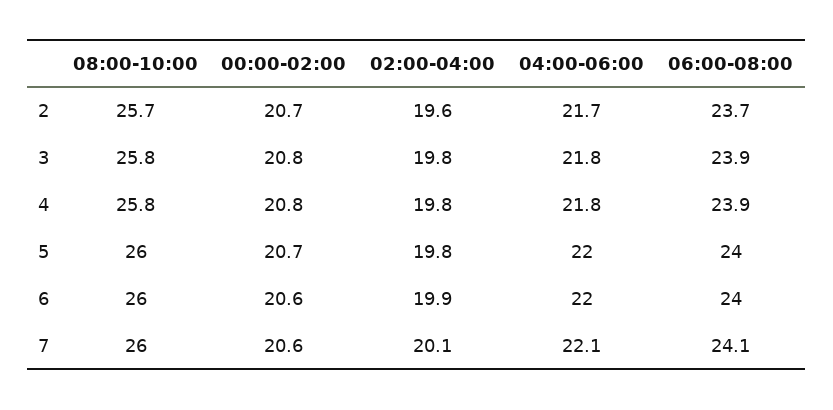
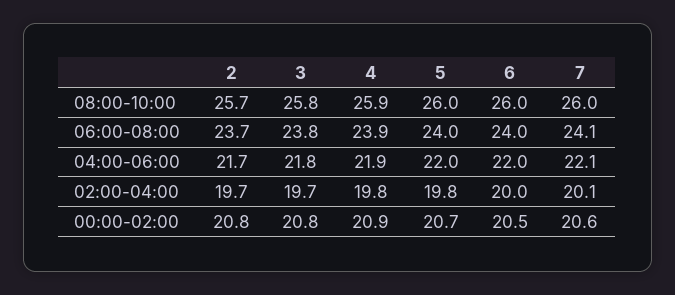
  {
    "08:00-10:00": {
      "2": 25.7,
      "3": 25.8,
-     "4": 25.8,
+     "4": 25.9,
      "5": 26,
      "6": 26,
      "7": 26
    },
    "00:00-02:00": {
-     "2": 20.7,
+     "2": 20.8,
      "3": 20.8,
-     "4": 20.8,
+     "4": 20.9,
      "5": 20.7,
-     "6": 20.6,
+     "6": 20.5,
      "7": 20.6
    },
    "02:00-04:00": {
-     "2": 19.6,
+     "2": 19.7,
-     "3": 19.8,
+     "3": 19.7,
      "4": 19.8,
      "5": 19.8,
-     "6": 19.9,
+     "6": 20,
      "7": 20.1
    },
    "04:00-06:00": {
      "2": 21.7,
      "3": 21.8,
-     "4": 21.8,
+     "4": 21.9,
      "5": 22,
      "6": 22,
      "7": 22.1
    },
    "06:00-08:00": {
      "2": 23.7,
-     "3": 23.9,
+     "3": 23.8,
      "4": 23.9,
      "5": 24,
      "6": 24,
      "7": 24.1
    }
  }

